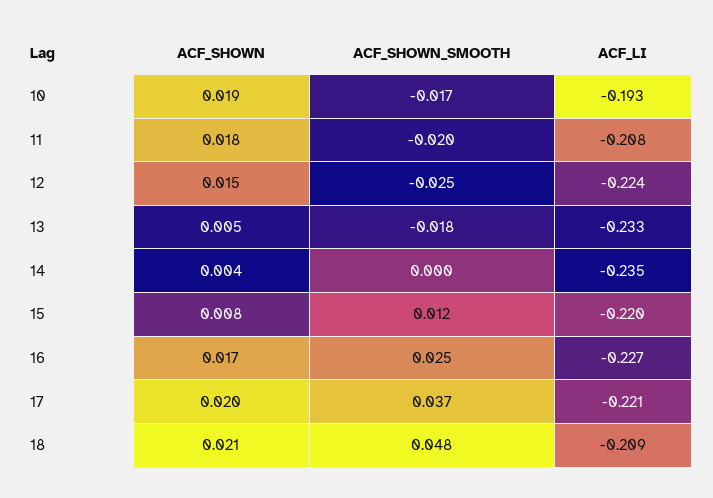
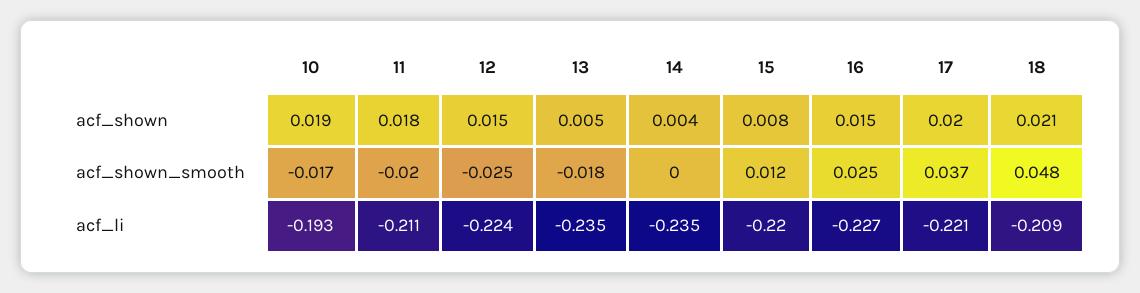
  {
    "ACF_SHOWN": {
      "10": 0.019,
      "11": 0.018,
      "12": 0.015,
      "13": 0.005,
      "14": 0.004,
      "15": 0.008,
-     "16": 0.017,
+     "16": 0.015,
      "17": 0.02,
      "18": 0.021
    },
    "ACF_SHOWN_SMOOTH": {
      "10": -0.017,
      "11": -0.02,
      "12": -0.025,
      "13": -0.018,
      "14": 0,
      "15": 0.012,
      "16": 0.025,
      "17": 0.037,
      "18": 0.048
    },
    "ACF_LI": {
      "10": -0.193,
-     "11": -0.208,
+     "11": -0.211,
      "12": -0.224,
-     "13": -0.233,
+     "13": -0.235,
      "14": -0.235,
      "15": -0.22,
      "16": -0.227,
      "17": -0.221,
      "18": -0.209
    }
  }

